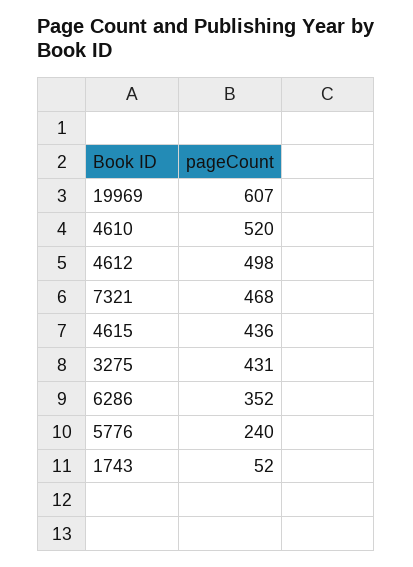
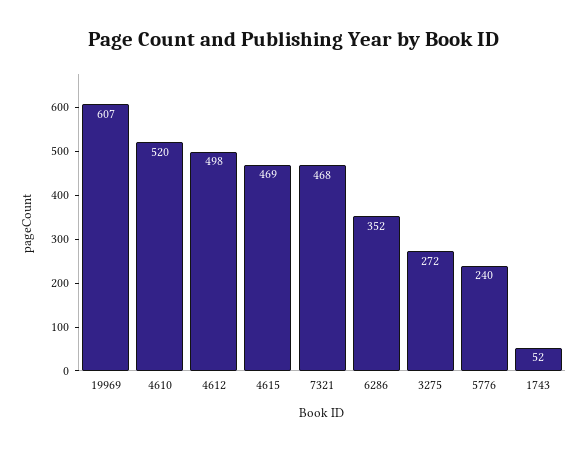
  {
    "19969": 607,
    "4610": 520,
    "4612": 498,
    "7321": 468,
-   "4615": 436,
+   "4615": 469,
-   "3275": 431,
+   "3275": 272,
    "6286": 352,
    "5776": 240,
    "1743": 52
  }

